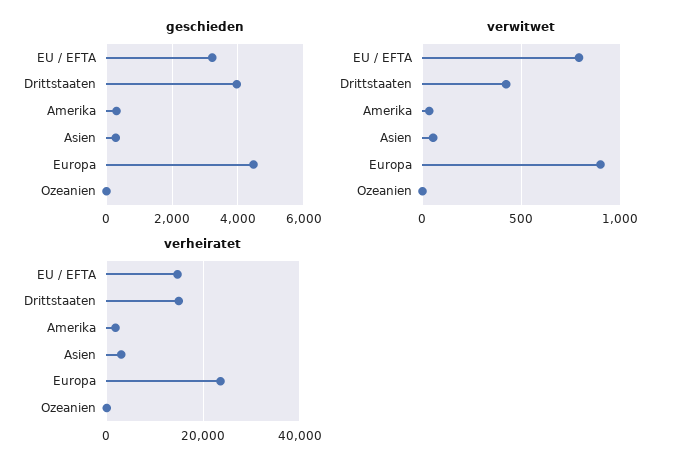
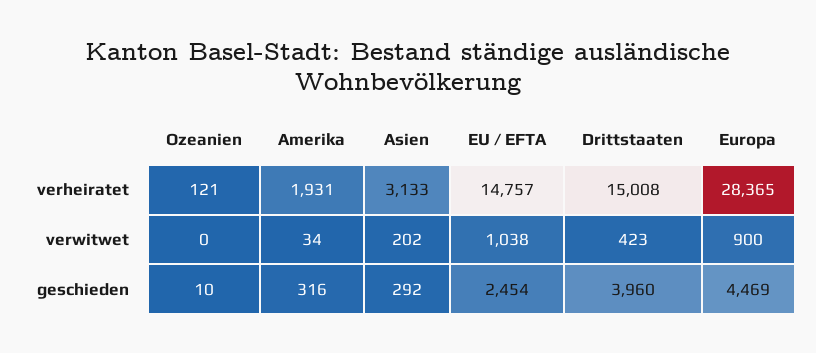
  {
    "geschieden": {
-     "EU / EFTA": 3200,
+     "EU / EFTA": 2454,
      "Drittstaaten": 3960,
      "Amerika": 316,
      "Asien": 292,
      "Europa": 4469,
      "Ozeanien": 10
    },
    "verwitwet": {
-     "EU / EFTA": 800,
+     "EU / EFTA": 1038,
      "Drittstaaten": 423,
      "Amerika": 34,
-     "Asien": 50,
+     "Asien": 202,
      "Europa": 900,
      "Ozeanien": 0
    },
    "verheiratet": {
      "EU / EFTA": 14757,
      "Drittstaaten": 15008,
      "Amerika": 1931,
      "Asien": 3133,
-     "Europa": 24000,
+     "Europa": 28365,
      "Ozeanien": 121
    }
  }

